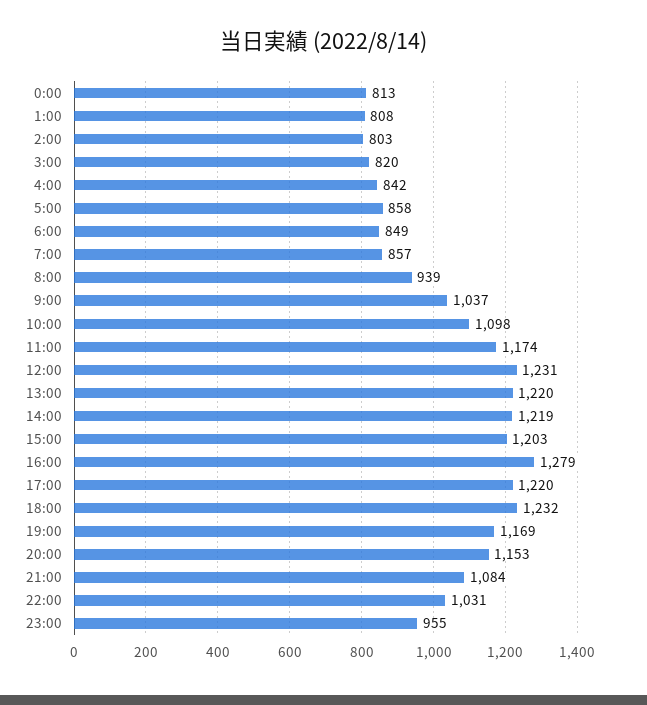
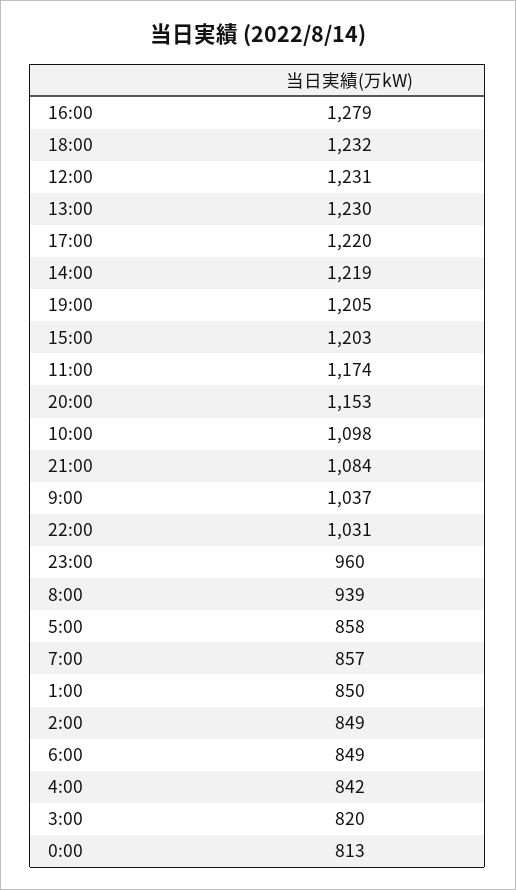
  {
    "0:00": 813,
-   "1:00": 808,
+   "1:00": 850,
-   "2:00": 803,
+   "2:00": 849,
    "3:00": 820,
    "4:00": 842,
    "5:00": 858,
    "6:00": 849,
    "7:00": 857,
    "8:00": 939,
    "9:00": 1037,
    "10:00": 1098,
    "11:00": 1174,
    "12:00": 1231,
-   "13:00": 1220,
+   "13:00": 1230,
    "14:00": 1219,
    "15:00": 1203,
    "16:00": 1279,
    "17:00": 1220,
    "18:00": 1232,
-   "19:00": 1169,
+   "19:00": 1205,
    "20:00": 1153,
    "21:00": 1084,
    "22:00": 1031,
-   "23:00": 955
+   "23:00": 960
  }

